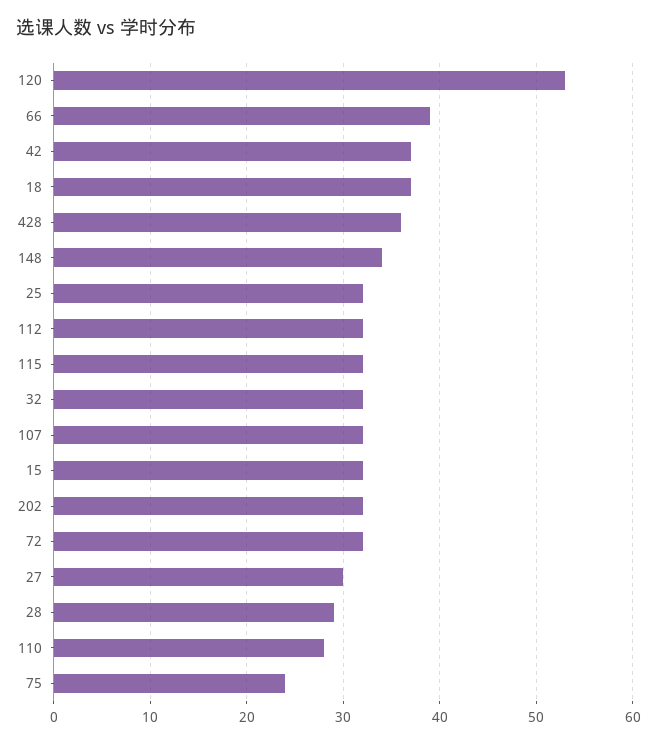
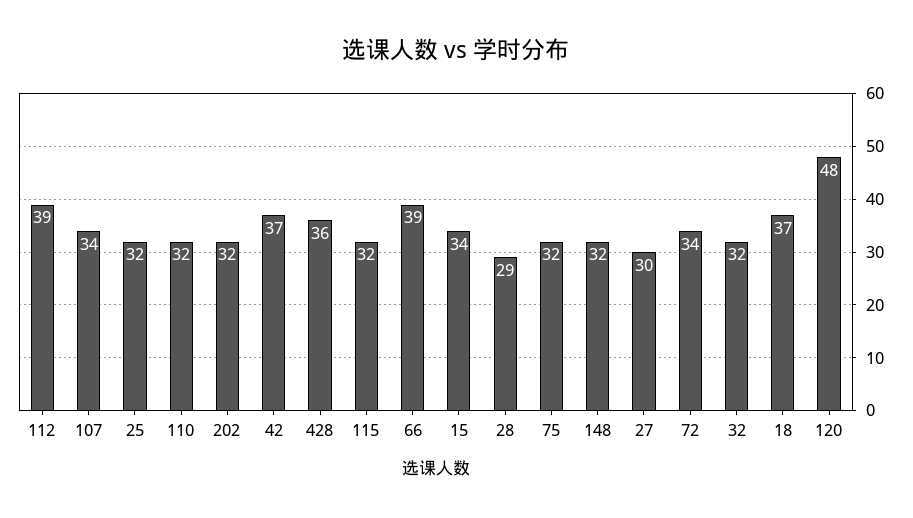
  {
-   "120": 53,
+   "120": 48,
    "66": 39,
    "42": 37,
    "18": 37,
    "428": 36,
-   "148": 34,
+   "148": 32,
    "25": 32,
-   "112": 32,
+   "112": 39,
    "115": 32,
    "32": 32,
-   "107": 32,
+   "107": 34,
-   "15": 32,
+   "15": 34,
    "202": 32,
-   "72": 32,
+   "72": 34,
    "27": 30,
    "28": 29,
-   "110": 28,
+   "110": 32,
-   "75": 24
+   "75": 32
  }

